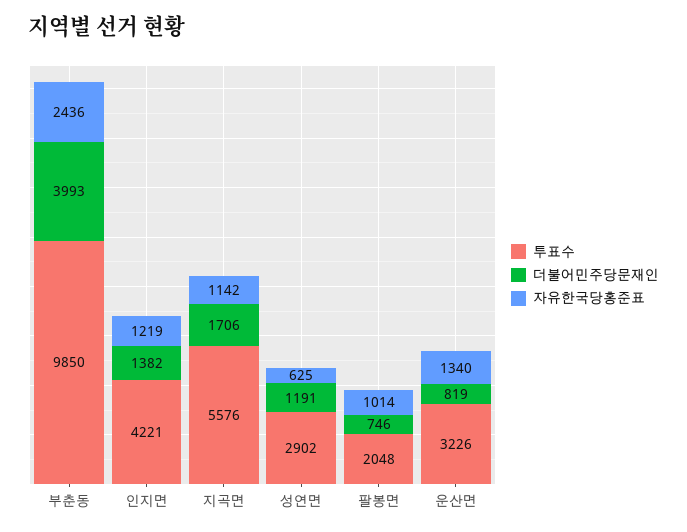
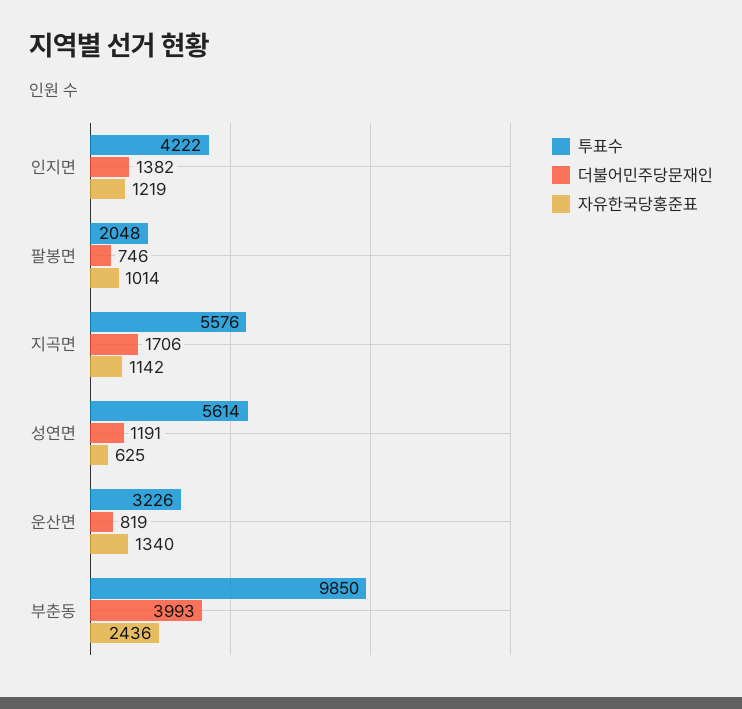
  {
    "투표수": {
      "부춘동": 9850,
-     "인지면": 4221,
+     "인지면": 4222,
      "지곡면": 5576,
-     "성연면": 2902,
+     "성연면": 5614,
      "팔봉면": 2048,
      "운산면": 3226
    },
    "더불어민주당문재인": {
      "부춘동": 3993,
      "인지면": 1382,
      "지곡면": 1706,
      "성연면": 1191,
      "팔봉면": 746,
      "운산면": 819
    },
    "자유한국당홍준표": {
      "부춘동": 2436,
      "인지면": 1219,
      "지곡면": 1142,
      "성연면": 625,
      "팔봉면": 1014,
      "운산면": 1340
    }
  }

